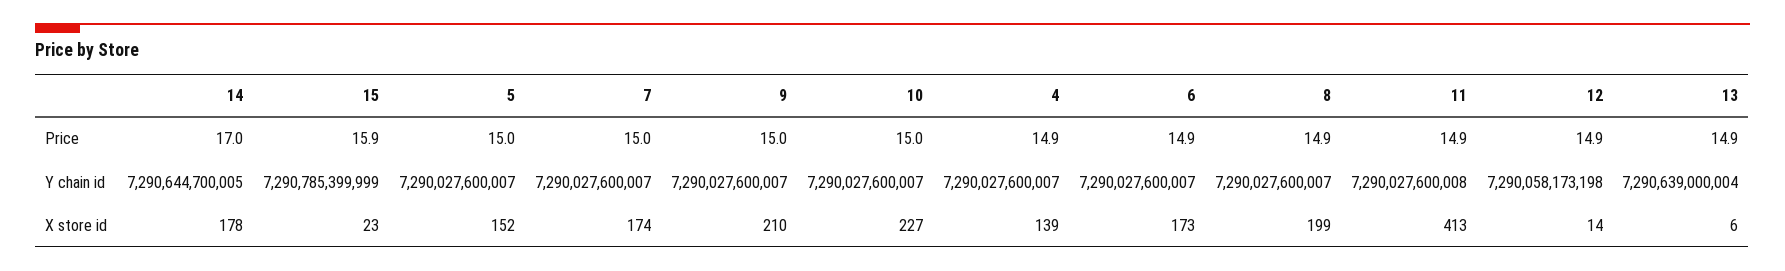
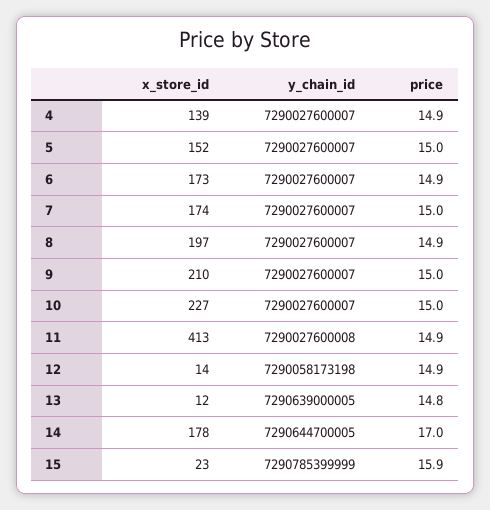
  {
    "14": {
      "Price": 17,
      "Y chain id": 7290644700005,
      "X store id": 178
    },
    "15": {
      "Price": 15.9,
      "Y chain id": 7290785399999,
      "X store id": 23
    },
    "5": {
      "Price": 15,
      "Y chain id": 7290027600007,
      "X store id": 152
    },
    "7": {
      "Price": 15,
      "Y chain id": 7290027600007,
      "X store id": 174
    },
    "9": {
      "Price": 15,
      "Y chain id": 7290027600007,
      "X store id": 210
    },
    "10": {
      "Price": 15,
      "Y chain id": 7290027600007,
      "X store id": 227
    },
    "4": {
      "Price": 14.9,
      "Y chain id": 7290027600007,
      "X store id": 139
    },
    "6": {
      "Price": 14.9,
      "Y chain id": 7290027600007,
      "X store id": 173
    },
    "8": {
      "Price": 14.9,
      "Y chain id": 7290027600007,
-     "X store id": 199
+     "X store id": 197
    },
    "11": {
      "Price": 14.9,
      "Y chain id": 7290027600008,
      "X store id": 413
    },
    "12": {
      "Price": 14.9,
      "Y chain id": 7290058173198,
      "X store id": 14
    },
    "13": {
-     "Price": 14.9,
+     "Price": 14.8,
-     "Y chain id": 7290639000004,
+     "Y chain id": 7290639000005,
-     "X store id": 6
+     "X store id": 12
    }
  }

